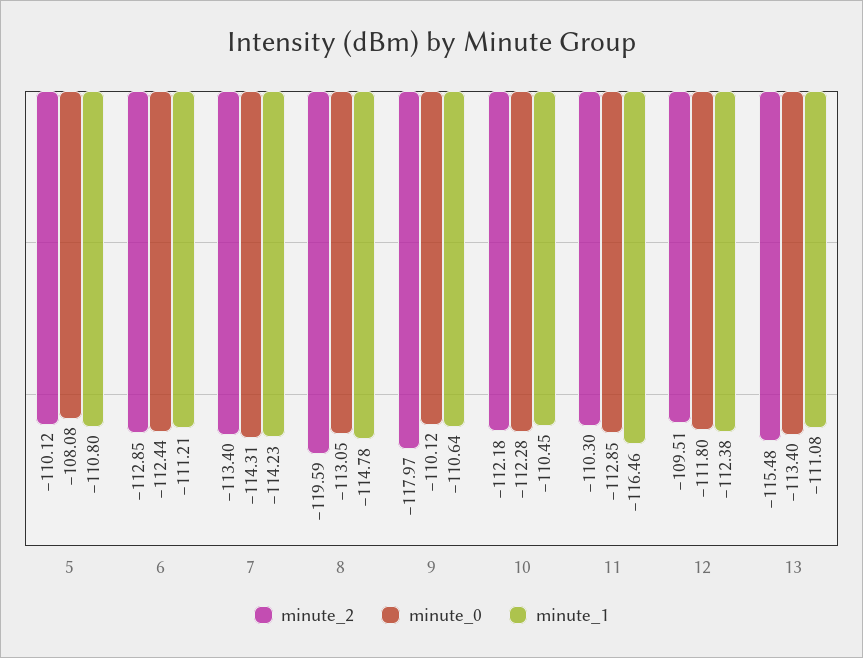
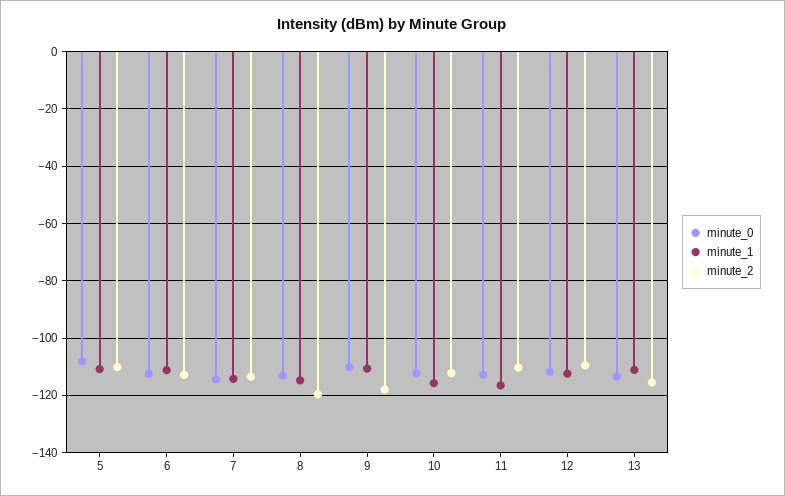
  {
    "minute_2": {
      "5": -110.12,
      "6": -112.85,
      "7": -113.4,
      "8": -119.59,
      "9": -117.97,
      "10": -112.18,
      "11": -110.3,
      "12": -109.51,
      "13": -115.48
    },
    "minute_0": {
      "5": -108.08,
      "6": -112.44,
      "7": -114.31,
      "8": -113.05,
      "9": -110.12,
      "10": -112.28,
      "11": -112.85,
      "12": -111.8,
      "13": -113.4
    },
    "minute_1": {
      "5": -110.8,
      "6": -111.21,
      "7": -114.23,
      "8": -114.78,
      "9": -110.64,
-     "10": -110.45,
+     "10": -115,
      "11": -116.46,
      "12": -112.38,
      "13": -111.08
    }
  }

